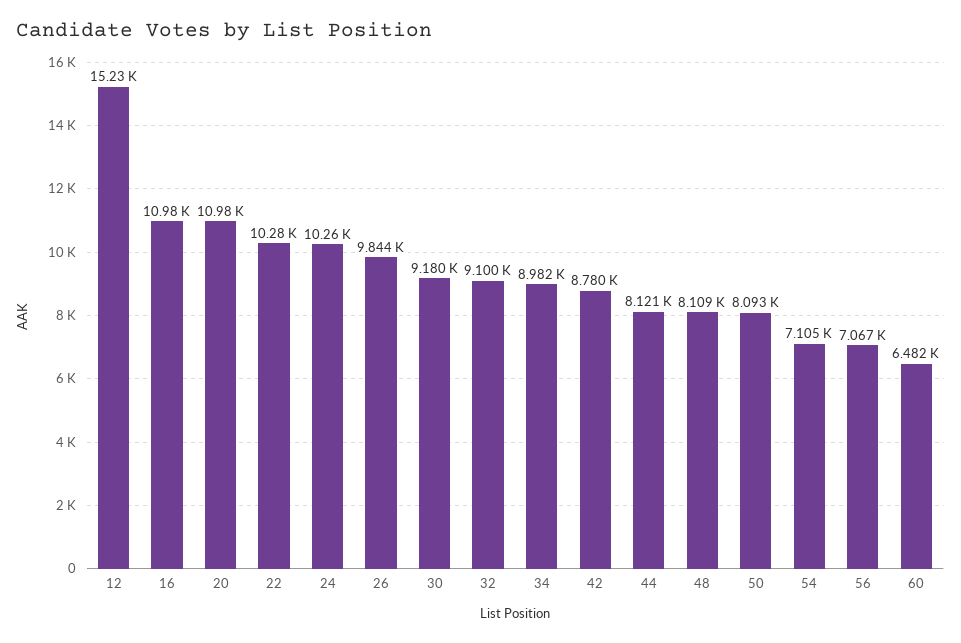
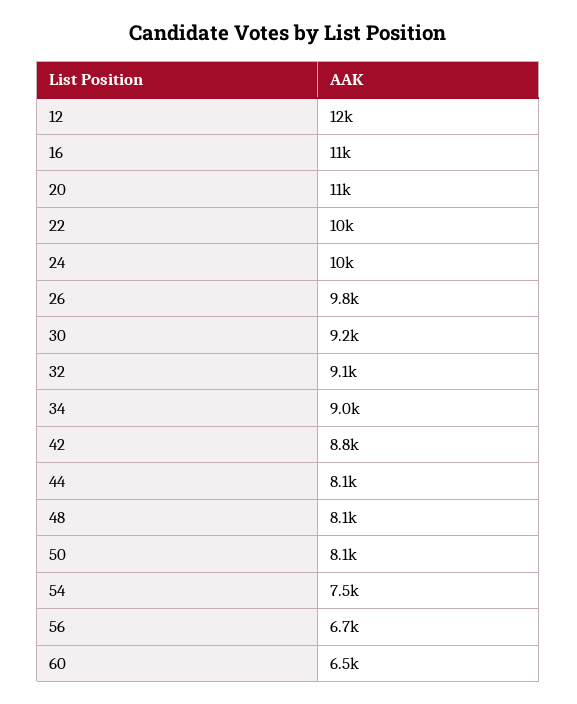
  {
-   "12": 15230,
+   "12": 12000,
    "16": 10980,
    "20": 10980,
    "22": 10280,
    "24": 10260,
    "26": 9844,
    "30": 9180,
    "32": 9100,
    "34": 8982,
    "42": 8780,
    "44": 8121,
    "48": 8109,
    "50": 8093,
-   "54": 7105,
+   "54": 7500,
-   "56": 7067,
+   "56": 6700,
    "60": 6482
  }

